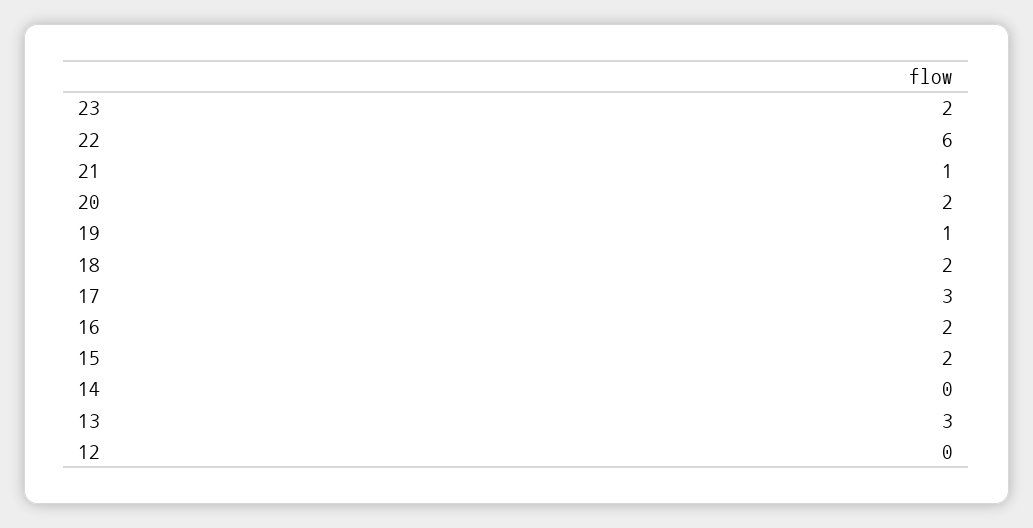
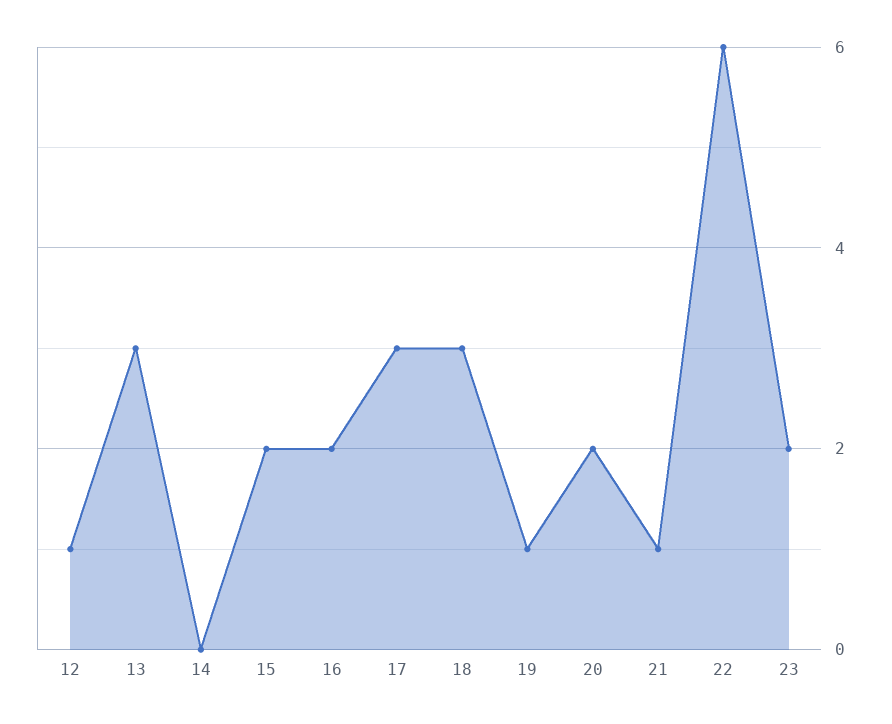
  {
    "23": 2,
    "22": 6,
    "21": 1,
    "20": 2,
    "19": 1,
-   "18": 2,
+   "18": 3,
    "17": 3,
    "16": 2,
    "15": 2,
    "14": 0,
    "13": 3,
-   "12": 0
+   "12": 1
  }

